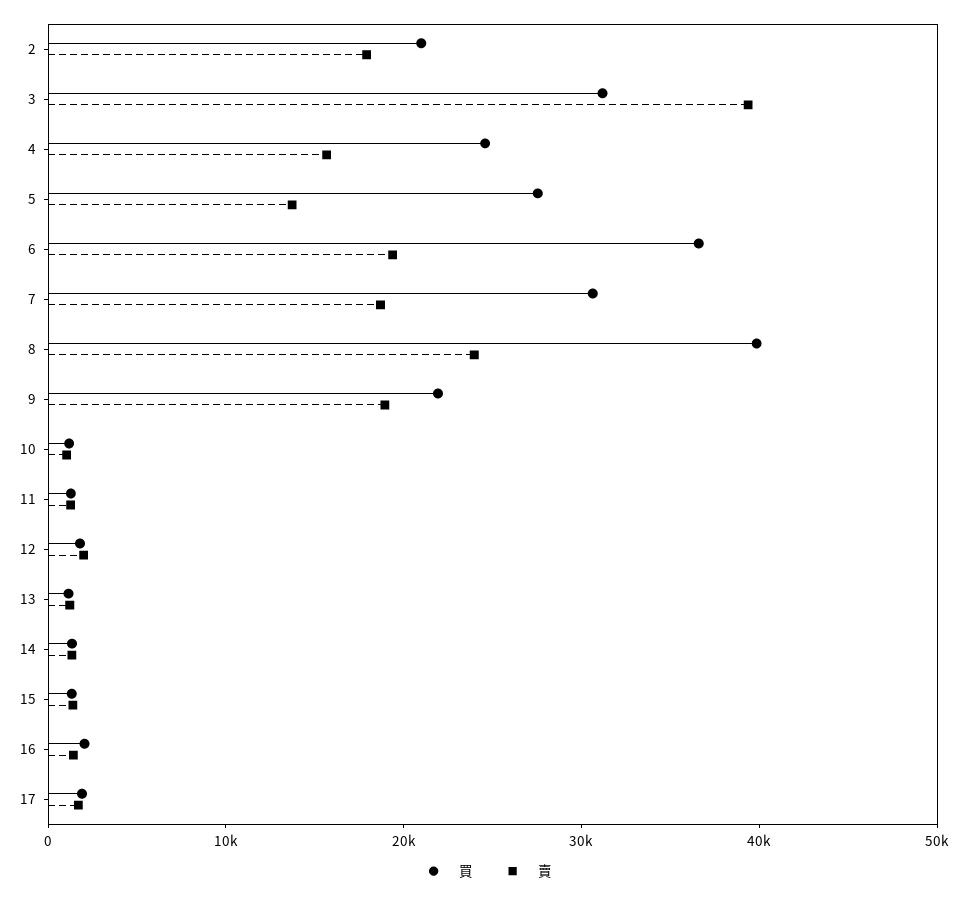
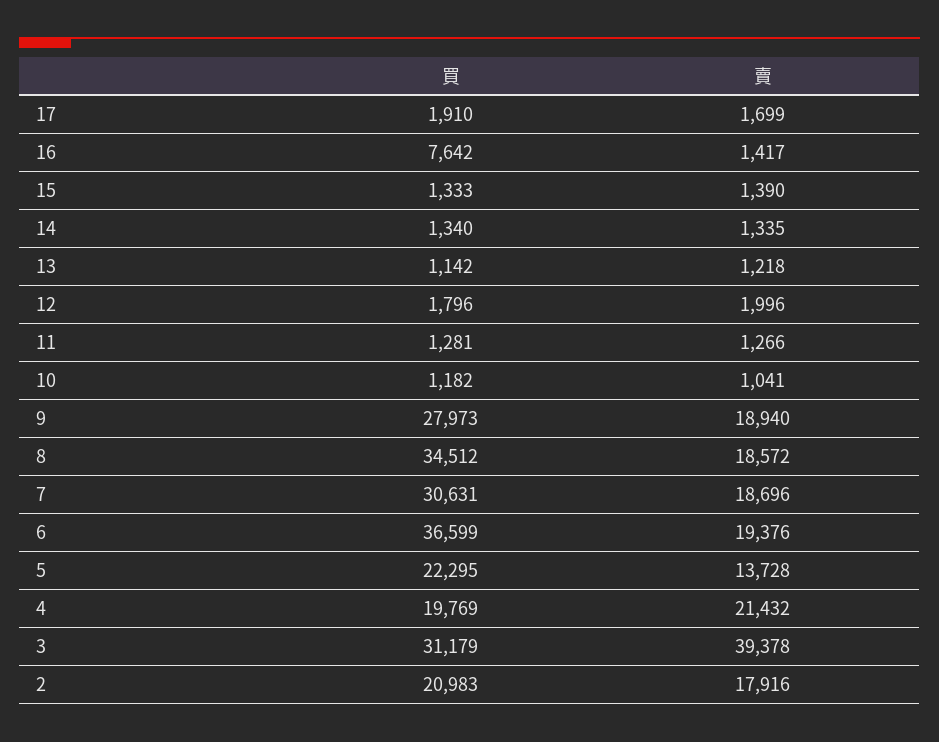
  {
    "買": {
      "2": 20983,
      "3": 31179,
-     "4": 24000,
+     "4": 19769,
-     "5": 28000,
+     "5": 22295,
      "6": 36599,
      "7": 30631,
-     "8": 40000,
+     "8": 34512,
-     "9": 22000,
+     "9": 27973,
      "10": 1182,
      "11": 1281,
      "12": 1796,
      "13": 1142,
      "14": 1340,
      "15": 1333,
-     "16": 2000,
+     "16": 7642,
      "17": 1910
    },
    "賣": {
      "2": 17916,
      "3": 39378,
-     "4": 16000,
+     "4": 21432,
      "5": 13728,
      "6": 19376,
      "7": 18696,
-     "8": 24000,
+     "8": 18572,
      "9": 18940,
      "10": 1041,
      "11": 1266,
      "12": 1996,
      "13": 1218,
      "14": 1335,
      "15": 1390,
      "16": 1417,
      "17": 1699
    }
  }

